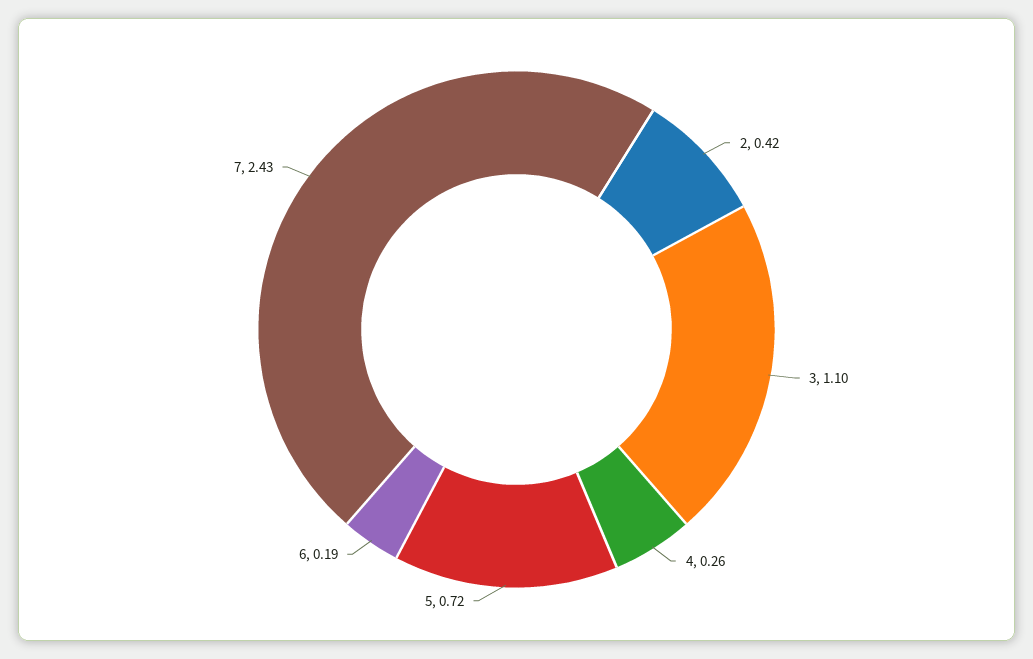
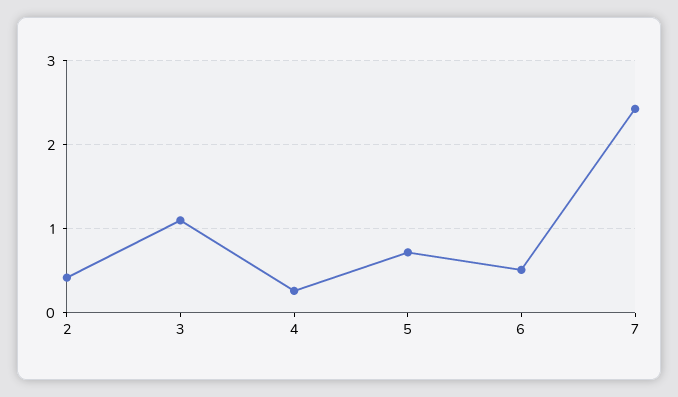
  {
    "2": 0.42,
    "3": 1.1,
    "4": 0.26,
    "5": 0.72,
-   "6": 0.19,
+   "6": 0.5,
    "7": 2.43
  }

